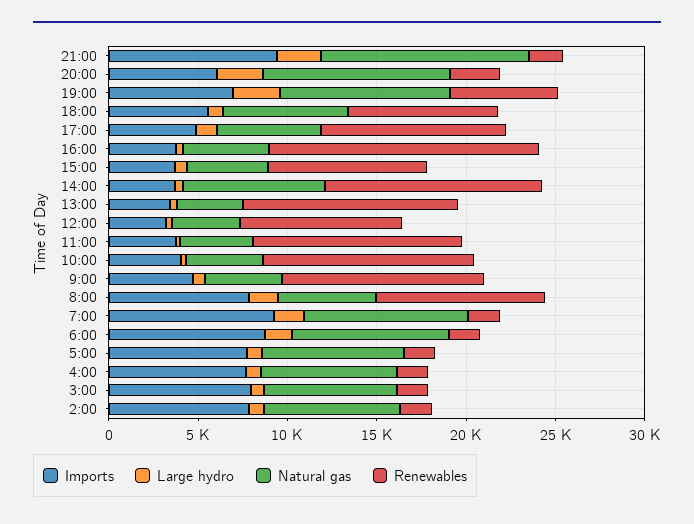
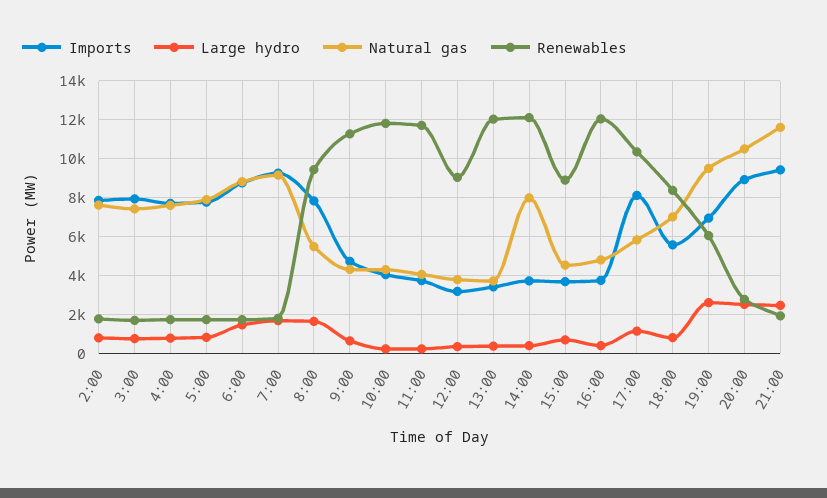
  {
    "Imports": {
      "21:00": 9500,
-     "20:00": 6000,
+     "20:00": 9000,
      "19:00": 7000,
      "18:00": 5500,
-     "17:00": 5000,
+     "17:00": 8000,
      "16:00": 4000,
      "15:00": 3500,
      "14:00": 3500,
      "13:00": 3500,
      "12:00": 3000,
      "11:00": 3500,
      "10:00": 4000,
      "9:00": 4500,
      "8:00": 8000,
      "7:00": 9500,
      "6:00": 9000,
      "5:00": 8000,
      "4:00": 7500,
      "3:00": 8000,
      "2:00": 8000
    },
    "Large hydro": {
      "21:00": 2500,
      "20:00": 2500,
      "19:00": 2500,
      "18:00": 1000,
      "17:00": 1000,
      "16:00": 500,
      "15:00": 500,
      "14:00": 500,
      "13:00": 500,
      "12:00": 500,
      "11:00": 0,
      "10:00": 0,
      "9:00": 500,
      "8:00": 1500,
      "7:00": 1500,
      "6:00": 1500,
      "5:00": 1000,
      "4:00": 1000,
      "3:00": 1000,
      "2:00": 1000
    },
    "Natural gas": {
      "21:00": 11500,
      "20:00": 10500,
      "19:00": 9500,
      "18:00": 7000,
      "17:00": 6000,
      "16:00": 5000,
      "15:00": 4500,
      "14:00": 8000,
      "13:00": 3500,
      "12:00": 4000,
      "11:00": 4000,
      "10:00": 4500,
      "9:00": 4500,
      "8:00": 5500,
      "7:00": 9000,
      "6:00": 9000,
      "5:00": 8000,
      "4:00": 7500,
      "3:00": 7500,
      "2:00": 7500
    },
    "Renewables": {
      "21:00": 2000,
      "20:00": 3000,
      "19:00": 6000,
      "18:00": 8500,
      "17:00": 10500,
-     "16:00": 15000,
+     "16:00": 12000,
      "15:00": 9000,
      "14:00": 12000,
      "13:00": 12000,
      "12:00": 9000,
      "11:00": 11500,
      "10:00": 12000,
      "9:00": 11500,
      "8:00": 9500,
      "7:00": 2000,
      "6:00": 1500,
      "5:00": 1500,
      "4:00": 1500,
      "3:00": 1500,
      "2:00": 2000
    }
  }

